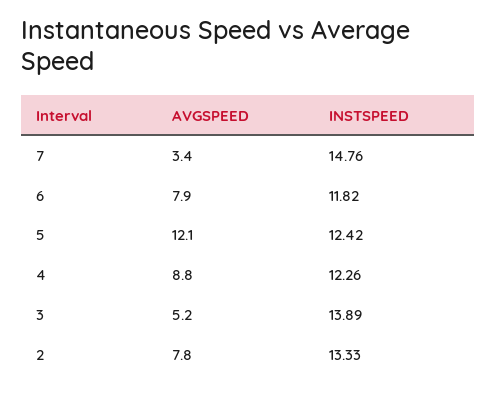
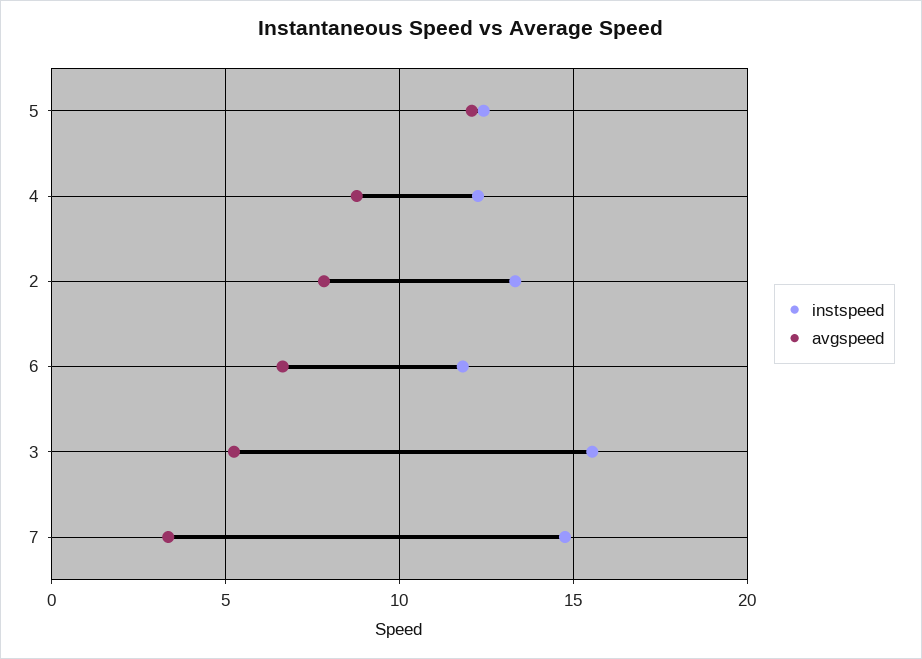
  {
    "AVGSPEED": {
      "7": 3.4,
-     "6": 7.9,
+     "6": 6.5,
      "5": 12.1,
      "4": 8.8,
      "3": 5.2,
      "2": 7.8
    },
    "INSTSPEED": {
      "7": 14.76,
      "6": 11.82,
      "5": 12.42,
      "4": 12.26,
-     "3": 13.89,
+     "3": 15.5,
      "2": 13.33
    }
  }

